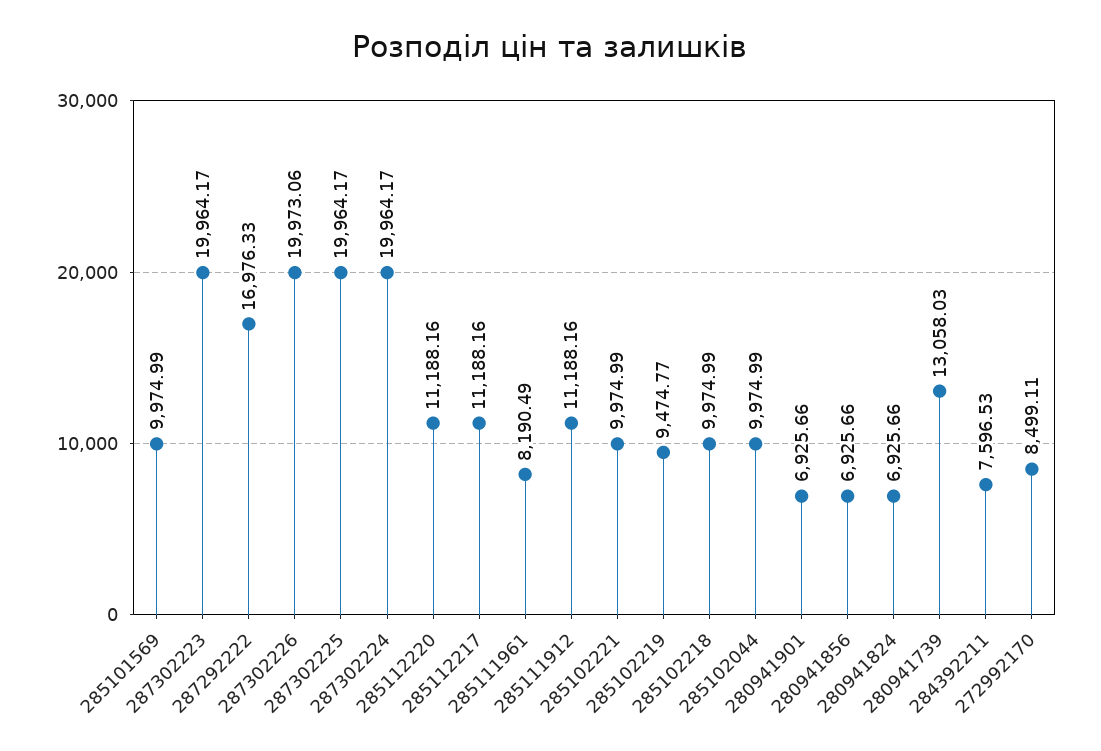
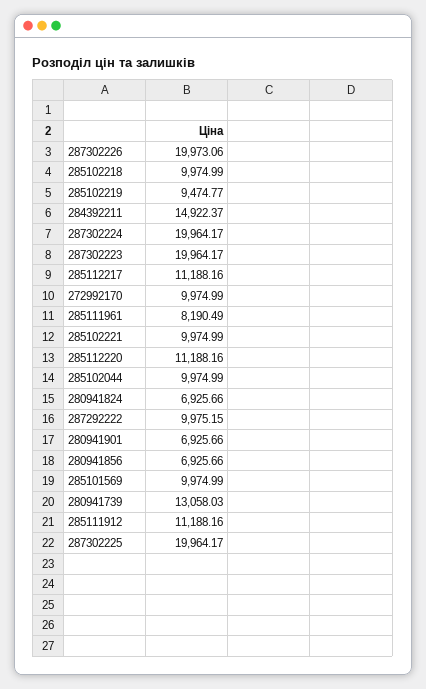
  {
    "285101569": 9974.99,
    "287302223": 19964.17,
-   "287292222": 16976.33,
+   "287292222": 9975.15,
    "287302226": 19973.06,
    "287302225": 19964.17,
    "287302224": 19964.17,
    "285112220": 11188.16,
    "285112217": 11188.16,
    "285111961": 8190.49,
    "285111912": 11188.16,
    "285102221": 9974.99,
    "285102219": 9474.77,
    "285102218": 9974.99,
    "285102044": 9974.99,
    "280941901": 6925.66,
    "280941856": 6925.66,
    "280941824": 6925.66,
    "280941739": 13058.03,
-   "284392211": 7596.53,
+   "284392211": 14922.37,
-   "272992170": 8499.11
+   "272992170": 9974.99
  }

